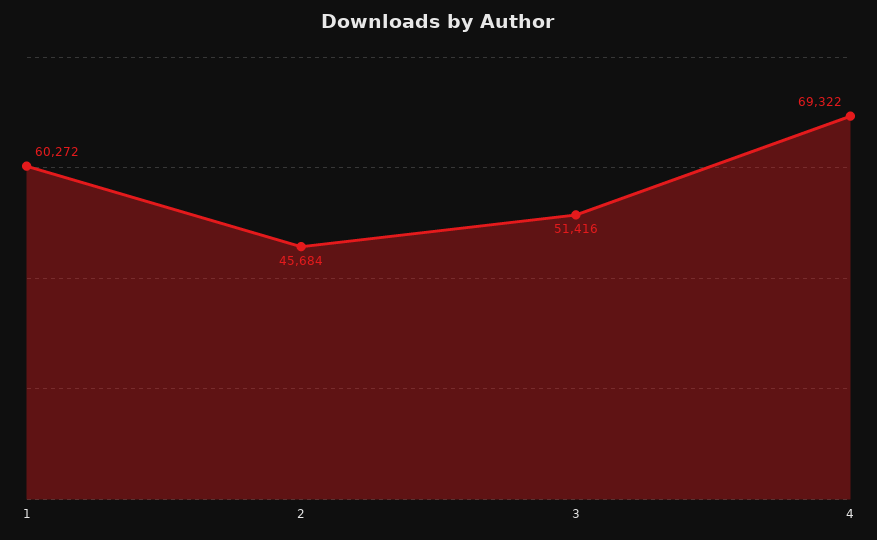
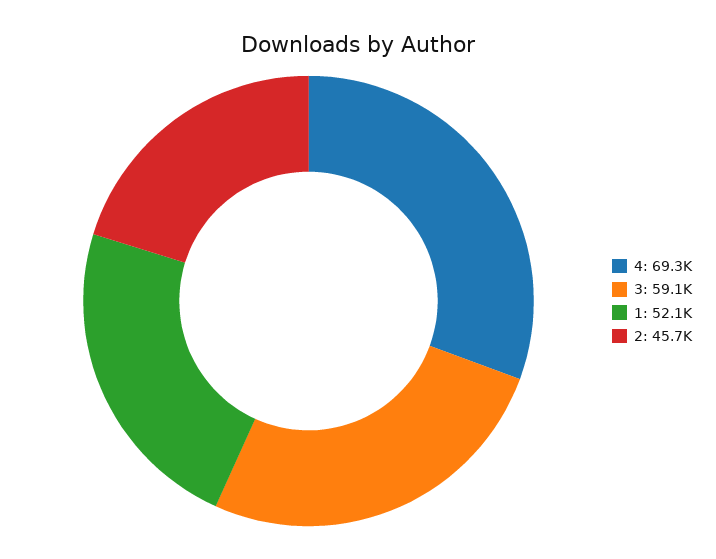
  {
-   "1": 60272,
+   "1": 52100,
    "2": 45684,
-   "3": 51416,
+   "3": 59100,
    "4": 69322
  }

